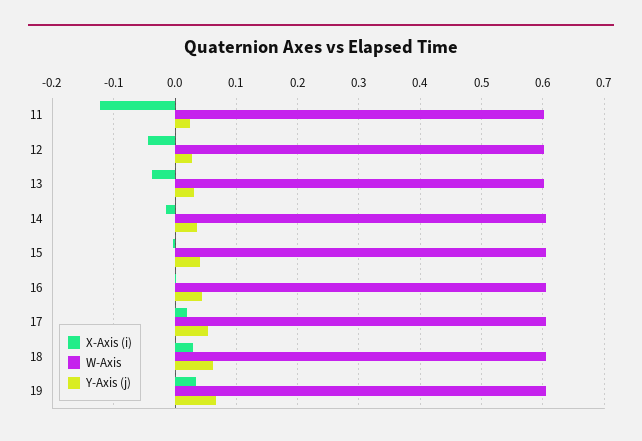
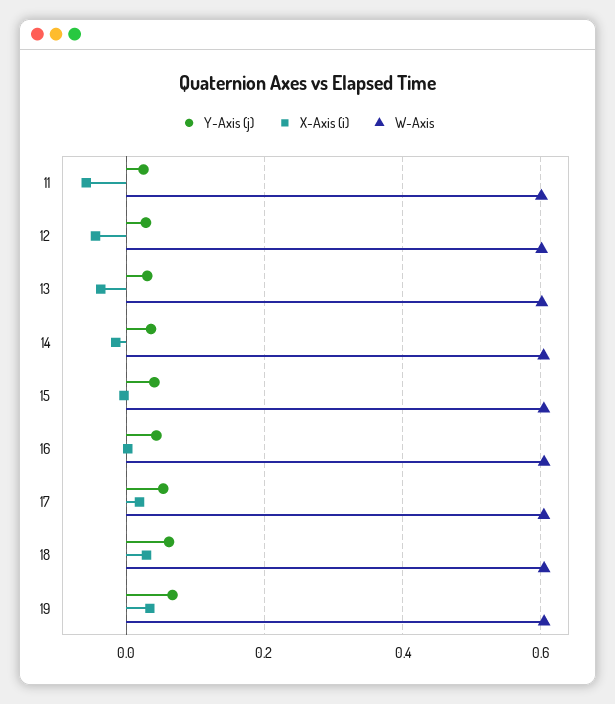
  {
    "X-Axis (i)": {
-     "11": -0.12,
+     "11": -0.06,
      "12": -0.04,
      "13": -0.04,
      "14": -0.02,
      "15": 0,
      "16": 0,
      "17": 0.02,
      "18": 0.03,
      "19": 0.03
    },
    "W-Axis": {
      "11": 0.6,
      "12": 0.6,
      "13": 0.6,
      "14": 0.6,
      "15": 0.6,
      "16": 0.6,
      "17": 0.6,
      "18": 0.6,
      "19": 0.61
    },
    "Y-Axis (j)": {
      "11": 0.02,
      "12": 0.03,
      "13": 0.03,
      "14": 0.04,
      "15": 0.04,
      "16": 0.04,
      "17": 0.05,
      "18": 0.06,
      "19": 0.07
    }
  }

